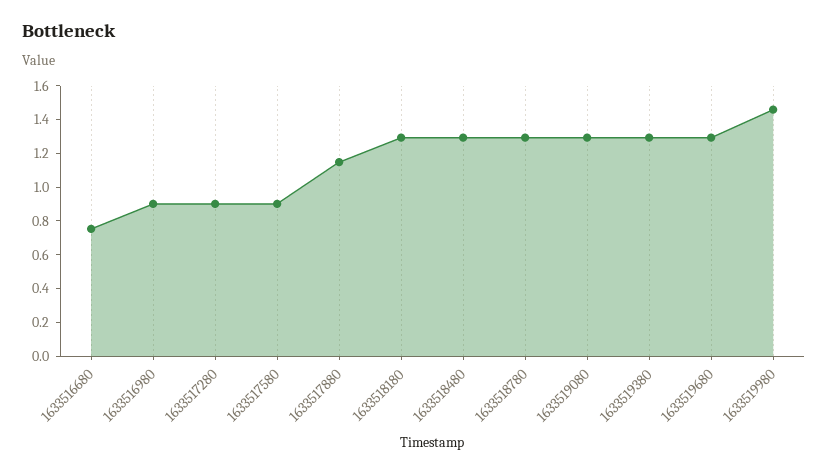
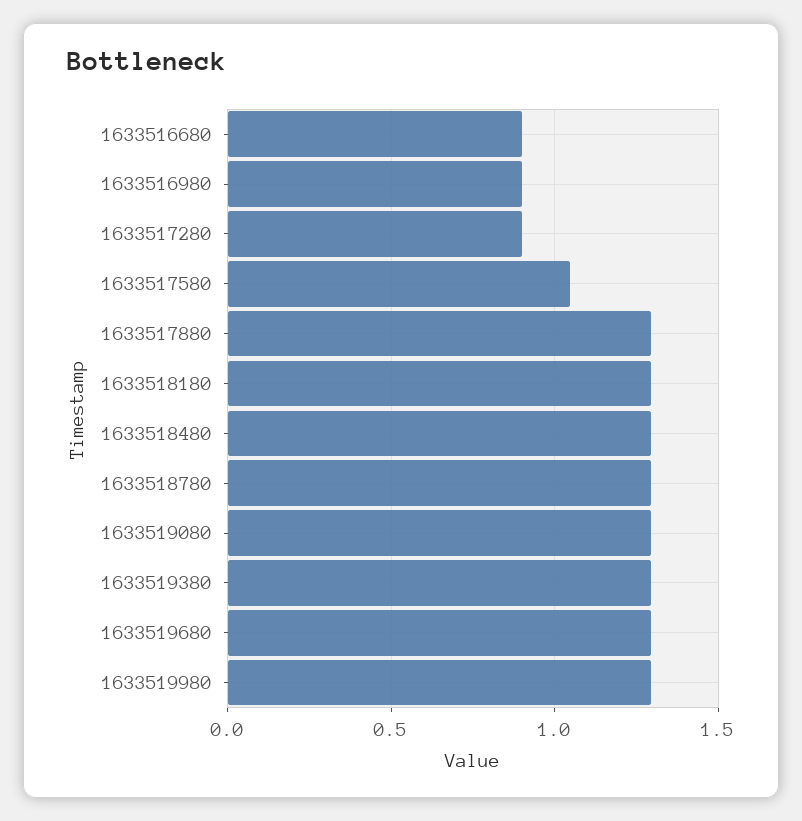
  {
-   "1633516680": 0.75,
+   "1633516680": 0.9,
    "1633516980": 0.9,
    "1633517280": 0.9,
-   "1633517580": 0.9,
+   "1633517580": 1.05,
-   "1633517880": 1.15,
+   "1633517880": 1.3,
    "1633518180": 1.3,
    "1633518480": 1.3,
    "1633518780": 1.3,
    "1633519080": 1.3,
    "1633519380": 1.3,
    "1633519680": 1.3,
-   "1633519980": 1.45
+   "1633519980": 1.3
  }

